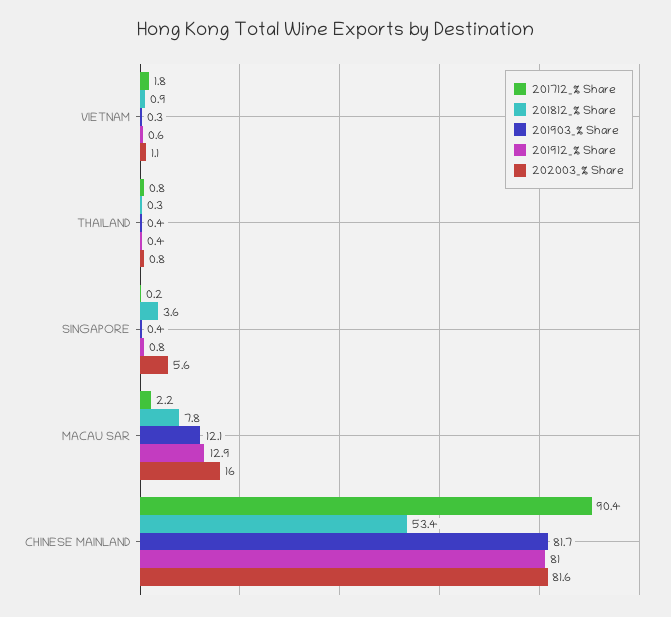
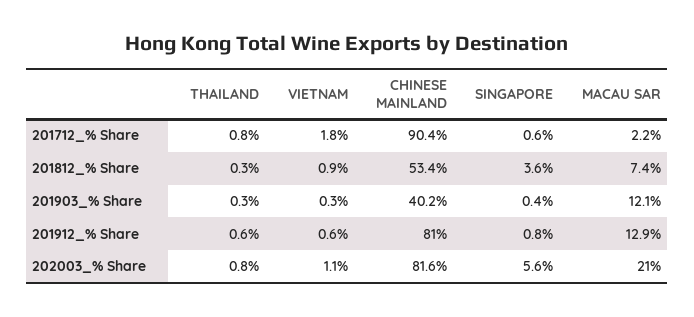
  {
    "201712_% Share": {
      "VIETNAM": 1.8,
      "THAILAND": 0.8,
-     "SINGAPORE": 0.2,
+     "SINGAPORE": 0.6,
      "MACAU SAR": 2.2,
      "CHINESE MAINLAND": 90.4
    },
    "201812_% Share": {
      "VIETNAM": 0.9,
      "THAILAND": 0.3,
      "SINGAPORE": 3.6,
-     "MACAU SAR": 7.8,
+     "MACAU SAR": 7.4,
      "CHINESE MAINLAND": 53.4
    },
    "201903_% Share": {
      "VIETNAM": 0.3,
-     "THAILAND": 0.4,
+     "THAILAND": 0.3,
      "SINGAPORE": 0.4,
      "MACAU SAR": 12.1,
-     "CHINESE MAINLAND": 81.7
+     "CHINESE MAINLAND": 40.2
    },
    "201912_% Share": {
      "VIETNAM": 0.6,
-     "THAILAND": 0.4,
+     "THAILAND": 0.6,
      "SINGAPORE": 0.8,
      "MACAU SAR": 12.9,
      "CHINESE MAINLAND": 81
    },
    "202003_% Share": {
      "VIETNAM": 1.1,
      "THAILAND": 0.8,
      "SINGAPORE": 5.6,
-     "MACAU SAR": 16,
+     "MACAU SAR": 21,
      "CHINESE MAINLAND": 81.6
    }
  }

